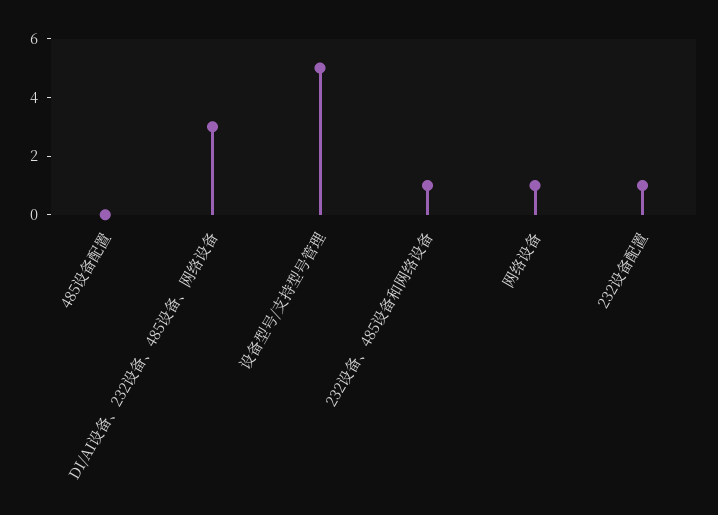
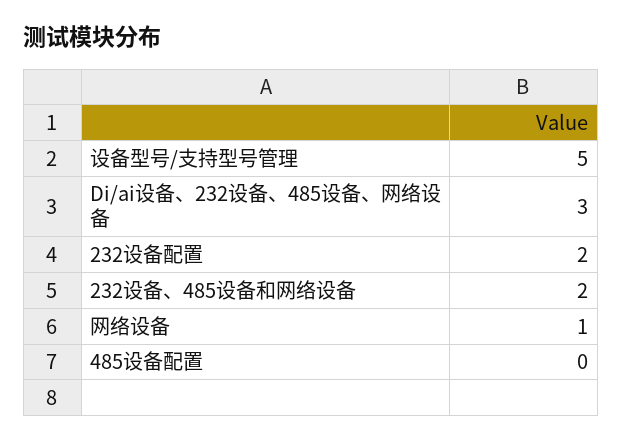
  {
    "485设备配置": 0,
    "DI/AI设备、232设备、485设备、网络设备": 3,
    "设备型号/支持型号管理": 5,
-   "232设备、485设备和网络设备": 1,
+   "232设备、485设备和网络设备": 2,
    "网络设备": 1,
-   "232设备配置": 1
+   "232设备配置": 2
  }

